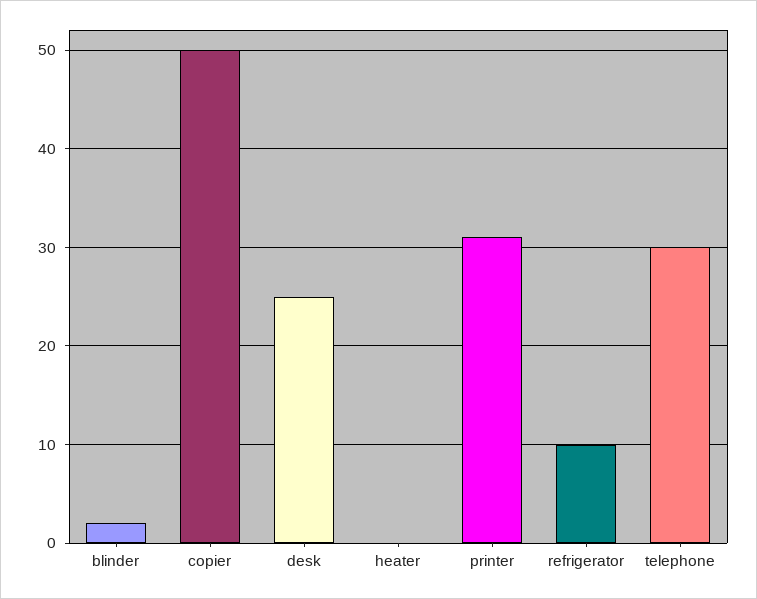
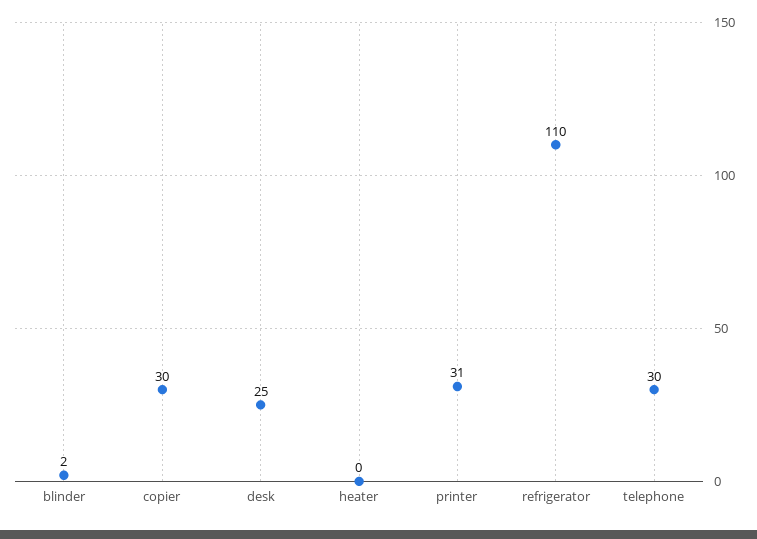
  {
    "blinder": 2,
-   "copier": 50,
+   "copier": 30,
    "desk": 25,
    "heater": 0,
    "printer": 31,
-   "refrigerator": 10,
+   "refrigerator": 110,
    "telephone": 30
  }

